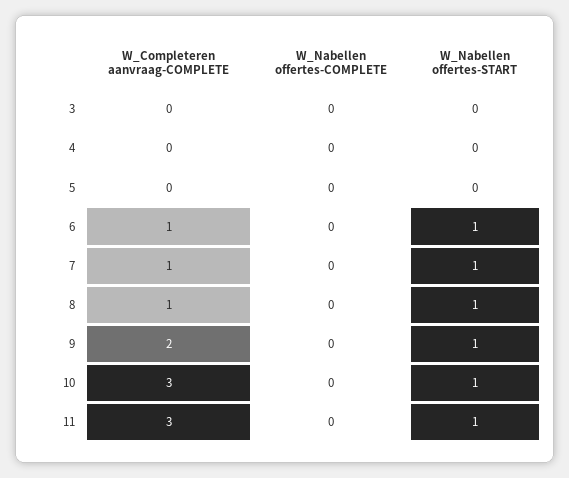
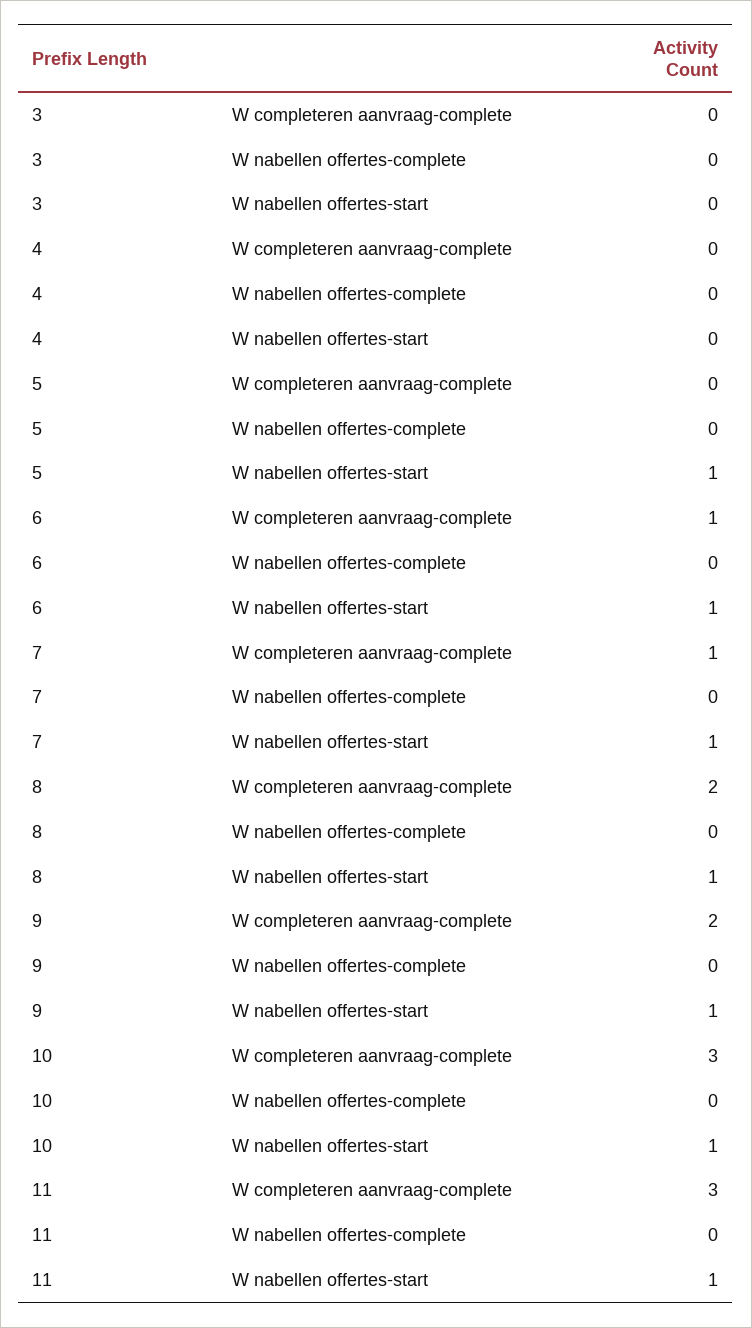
  {
    "W_Completeren aanvraag-COMPLETE": {
      "3": 0,
      "4": 0,
      "5": 0,
      "6": 1,
      "7": 1,
-     "8": 1,
+     "8": 2,
      "9": 2,
      "10": 3,
      "11": 3
    },
    "W_Nabellen offertes-COMPLETE": {
      "3": 0,
      "4": 0,
      "5": 0,
      "6": 0,
      "7": 0,
      "8": 0,
      "9": 0,
      "10": 0,
      "11": 0
    },
    "W_Nabellen offertes-START": {
      "3": 0,
      "4": 0,
-     "5": 0,
+     "5": 1,
      "6": 1,
      "7": 1,
      "8": 1,
      "9": 1,
      "10": 1,
      "11": 1
    }
  }

